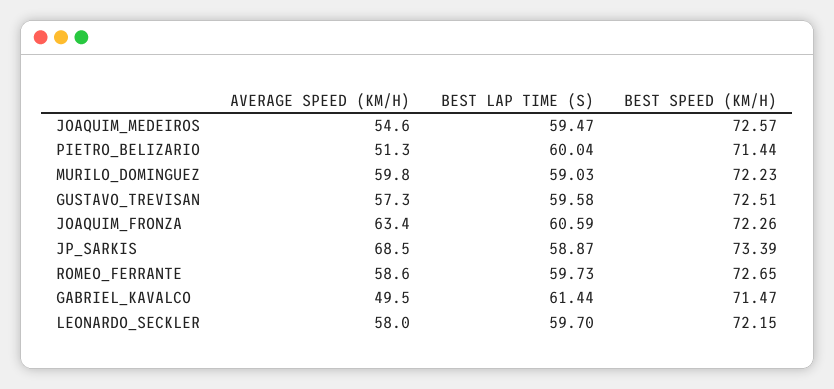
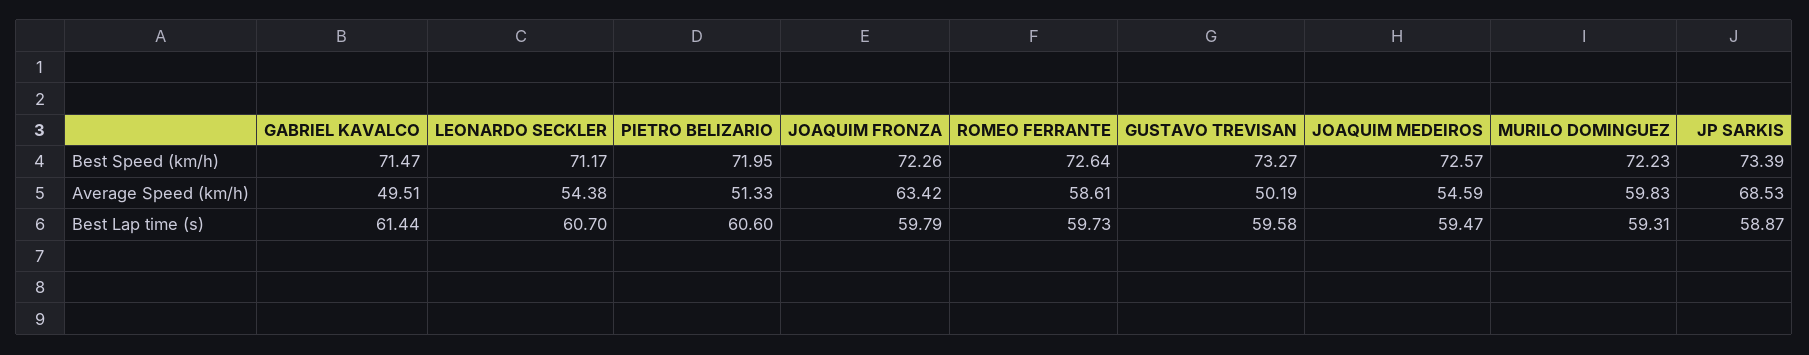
  {
    "AVERAGE SPEED (KM/H)": {
      "JOAQUIM_MEDEIROS": 54.59,
      "PIETRO_BELIZARIO": 51.33,
      "MURILO_DOMINGUEZ": 59.83,
-     "GUSTAVO_TREVISAN": 57.3,
+     "GUSTAVO_TREVISAN": 50.19,
      "JOAQUIM_FRONZA": 63.42,
      "JP_SARKIS": 68.53,
      "ROMEO_FERRANTE": 58.61,
      "GABRIEL_KAVALCO": 49.51,
-     "LEONARDO_SECKLER": 58
+     "LEONARDO_SECKLER": 54.38
    },
    "BEST LAP TIME (S)": {
      "JOAQUIM_MEDEIROS": 59.47,
-     "PIETRO_BELIZARIO": 60.04,
+     "PIETRO_BELIZARIO": 60.6,
-     "MURILO_DOMINGUEZ": 59.03,
+     "MURILO_DOMINGUEZ": 59.31,
      "GUSTAVO_TREVISAN": 59.58,
-     "JOAQUIM_FRONZA": 60.59,
+     "JOAQUIM_FRONZA": 59.79,
      "JP_SARKIS": 58.87,
      "ROMEO_FERRANTE": 59.73,
      "GABRIEL_KAVALCO": 61.44,
-     "LEONARDO_SECKLER": 59.7
+     "LEONARDO_SECKLER": 60.7
    },
    "BEST SPEED (KM/H)": {
      "JOAQUIM_MEDEIROS": 72.57,
-     "PIETRO_BELIZARIO": 71.44,
+     "PIETRO_BELIZARIO": 71.95,
      "MURILO_DOMINGUEZ": 72.23,
-     "GUSTAVO_TREVISAN": 72.51,
+     "GUSTAVO_TREVISAN": 73.27,
      "JOAQUIM_FRONZA": 72.26,
      "JP_SARKIS": 73.39,
-     "ROMEO_FERRANTE": 72.65,
+     "ROMEO_FERRANTE": 72.64,
      "GABRIEL_KAVALCO": 71.47,
-     "LEONARDO_SECKLER": 72.15
+     "LEONARDO_SECKLER": 71.17
    }
  }

